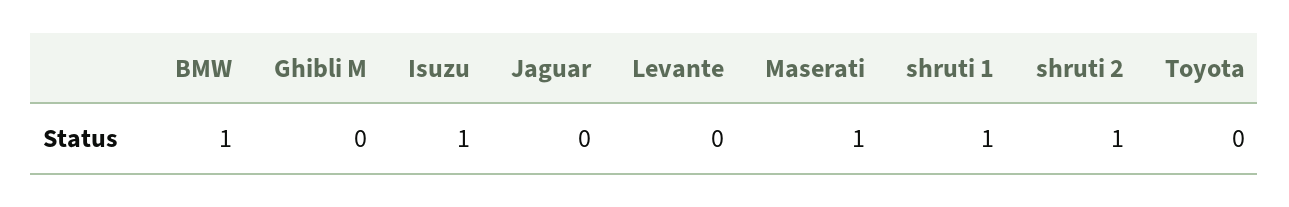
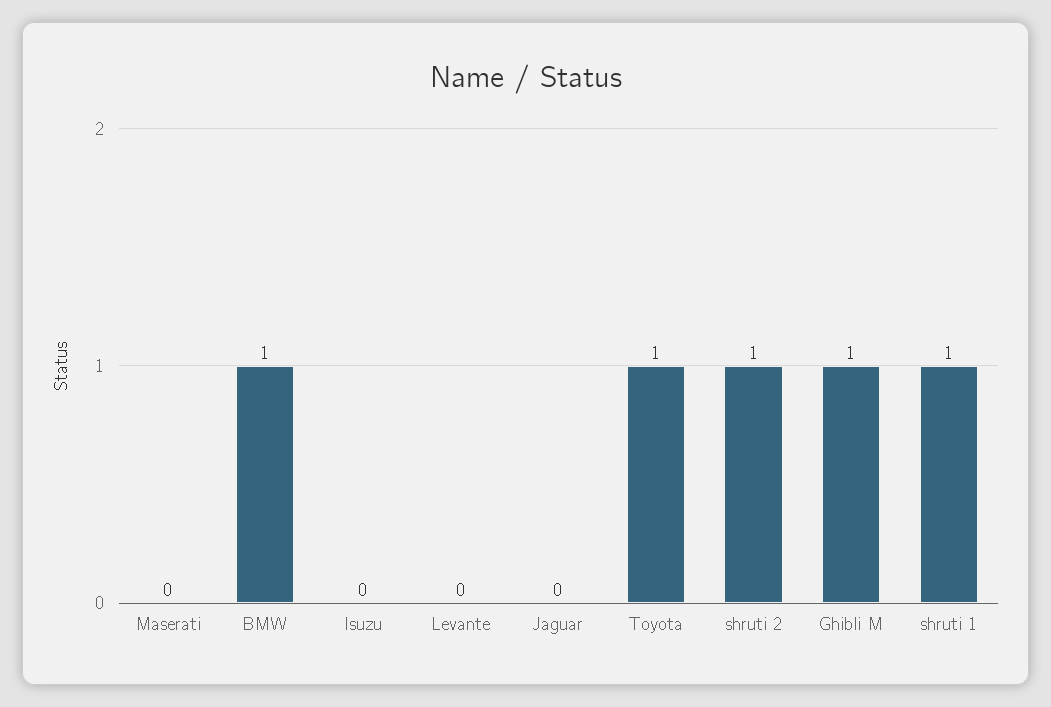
  {
    "BMW": 1,
-   "Ghibli M": 0,
+   "Ghibli M": 1,
-   "Isuzu": 1,
+   "Isuzu": 0,
    "Jaguar": 0,
    "Levante": 0,
-   "Maserati": 1,
+   "Maserati": 0,
    "shruti 1": 1,
    "shruti 2": 1,
-   "Toyota": 0
+   "Toyota": 1
  }

